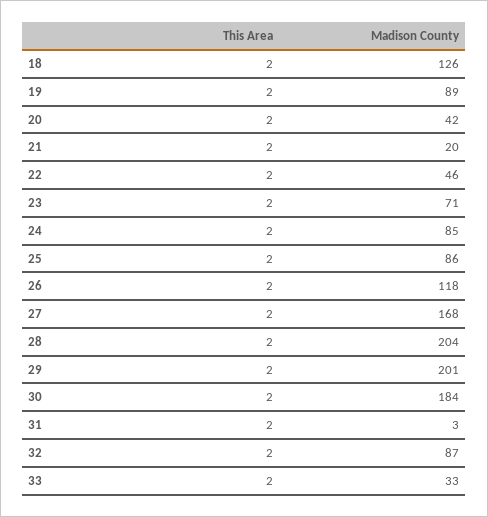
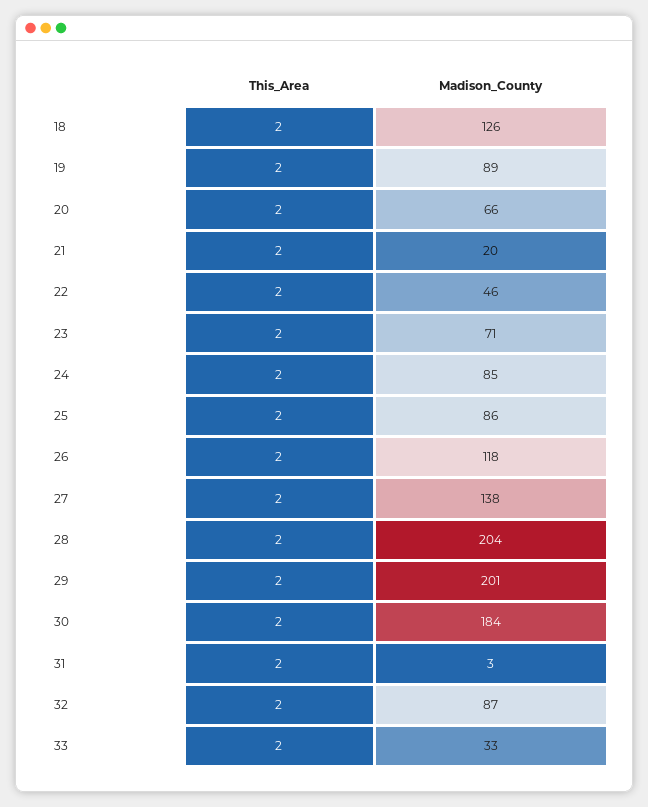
  {
    "This Area": {
      "18": 2,
      "19": 2,
      "20": 2,
      "21": 2,
      "22": 2,
      "23": 2,
      "24": 2,
      "25": 2,
      "26": 2,
      "27": 2,
      "28": 2,
      "29": 2,
      "30": 2,
      "31": 2,
      "32": 2,
      "33": 2
    },
    "Madison County": {
      "18": 126,
      "19": 89,
-     "20": 42,
+     "20": 66,
      "21": 20,
      "22": 46,
      "23": 71,
      "24": 85,
      "25": 86,
      "26": 118,
-     "27": 168,
+     "27": 138,
      "28": 204,
      "29": 201,
      "30": 184,
      "31": 3,
      "32": 87,
      "33": 33
    }
  }

